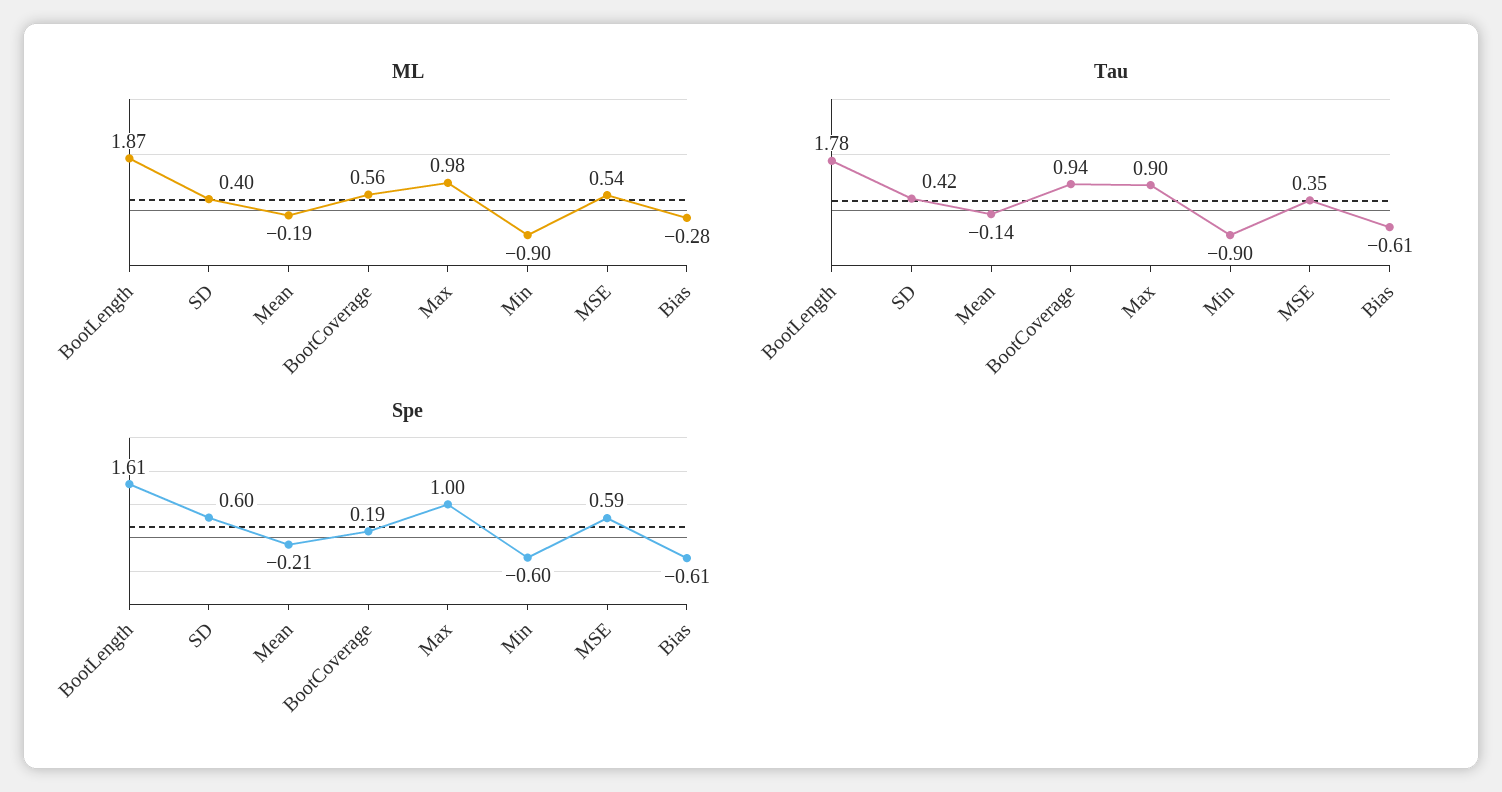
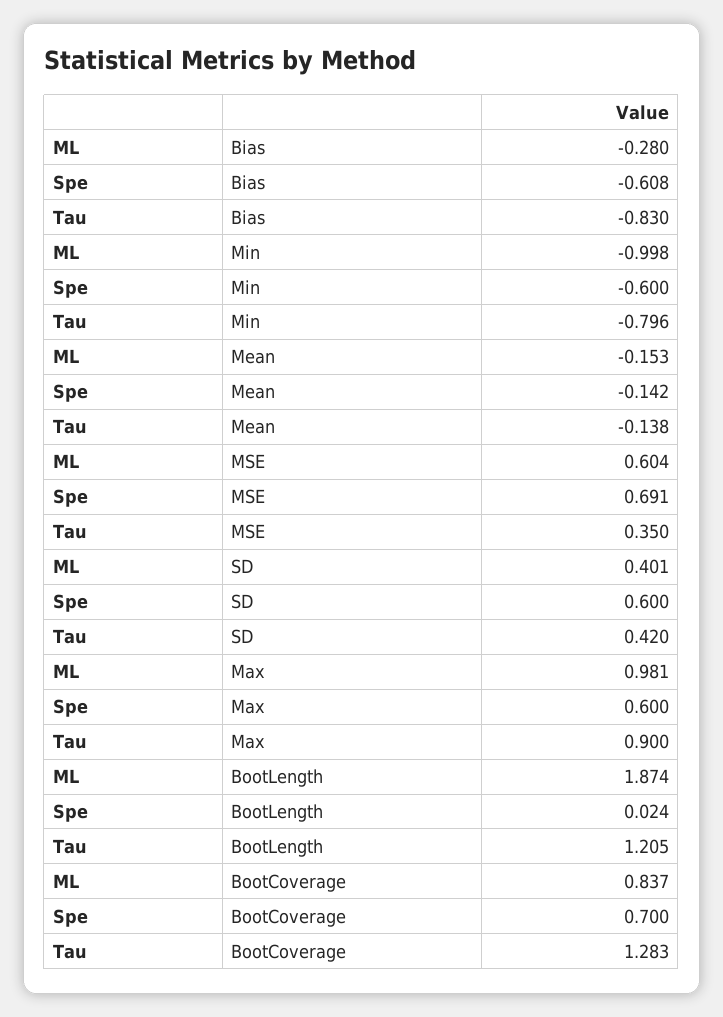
  {
    "ML": {
      "BootLength": 1.874,
      "SD": 0.401,
-     "Mean": -0.19,
+     "Mean": -0.153,
-     "BootCoverage": 0.56,
+     "BootCoverage": 0.837,
      "Max": 0.981,
-     "Min": -0.9,
+     "Min": -0.998,
-     "MSE": 0.54,
+     "MSE": 0.604,
      "Bias": -0.28
    },
    "Tau": {
-     "BootLength": 1.78,
+     "BootLength": 1.205,
      "SD": 0.42,
      "Mean": -0.138,
-     "BootCoverage": 0.94,
+     "BootCoverage": 1.283,
      "Max": 0.9,
-     "Min": -0.9,
+     "Min": -0.796,
      "MSE": 0.35,
-     "Bias": -0.61
+     "Bias": -0.83
    },
    "Spe": {
-     "BootLength": 1.61,
+     "BootLength": 0.024,
      "SD": 0.6,
-     "Mean": -0.21,
+     "Mean": -0.142,
-     "BootCoverage": 0.19,
+     "BootCoverage": 0.7,
-     "Max": 1,
+     "Max": 0.6,
      "Min": -0.6,
-     "MSE": 0.59,
+     "MSE": 0.691,
      "Bias": -0.608
    }
  }

